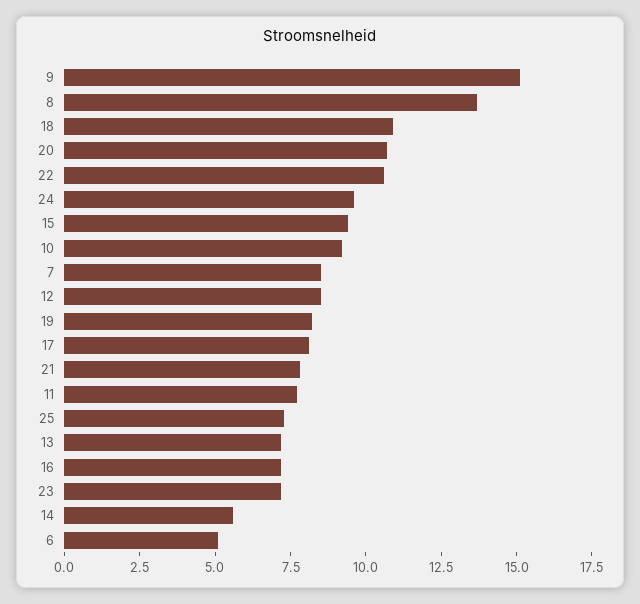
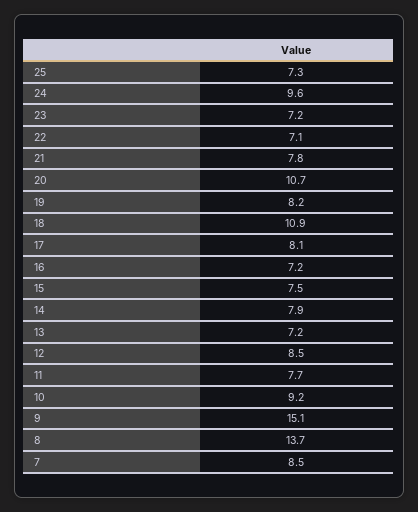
  {
    "9": 15.1,
    "8": 13.7,
    "18": 10.9,
    "20": 10.7,
-   "22": 10.5,
+   "22": 7.1,
    "24": 9.6,
-   "15": 9.5,
+   "15": 7.5,
    "10": 9.2,
    "7": 8.5,
    "12": 8.5,
    "19": 8.2,
    "17": 8.1,
    "21": 7.8,
    "11": 7.7,
    "25": 7.3,
    "13": 7.2,
    "16": 7.2,
    "23": 7.2,
-   "14": 5.5,
+   "14": 7.9
-   "6": 5
  }

